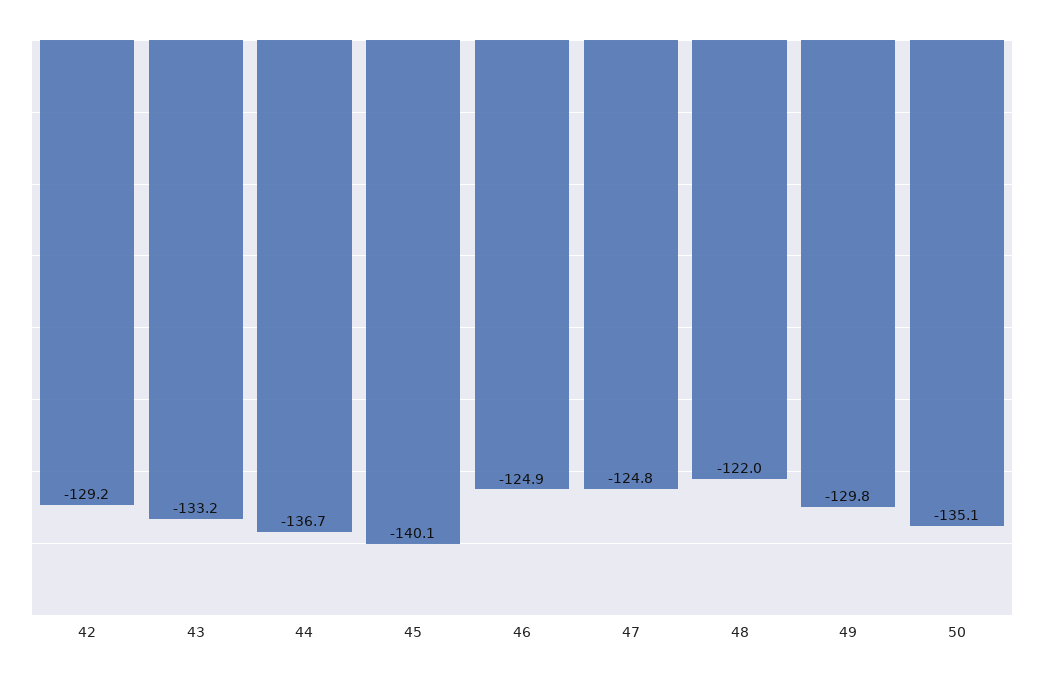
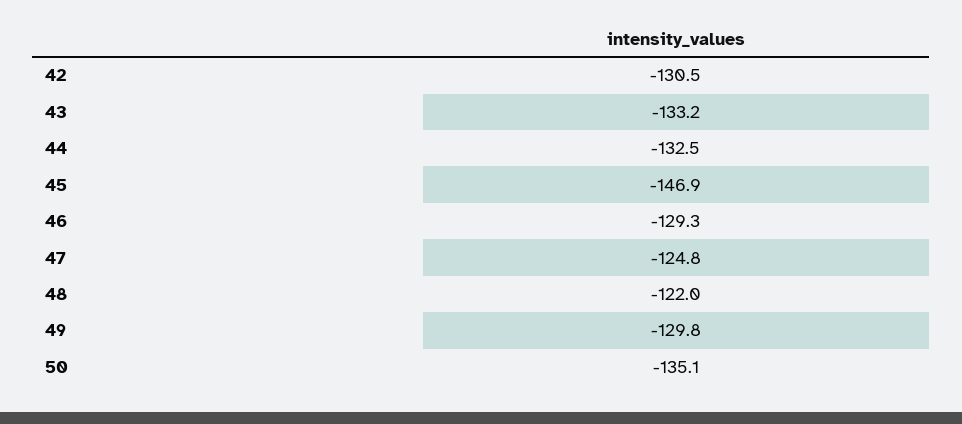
  {
-   "42": -129.2,
+   "42": -130.5,
    "43": -133.2,
-   "44": -136.7,
+   "44": -132.5,
-   "45": -140.1,
+   "45": -146.9,
-   "46": -124.9,
+   "46": -129.3,
    "47": -124.8,
    "48": -122,
    "49": -129.8,
    "50": -135.1
  }

